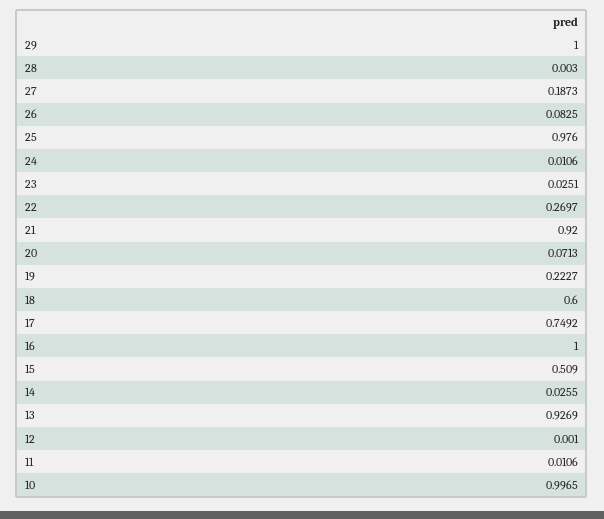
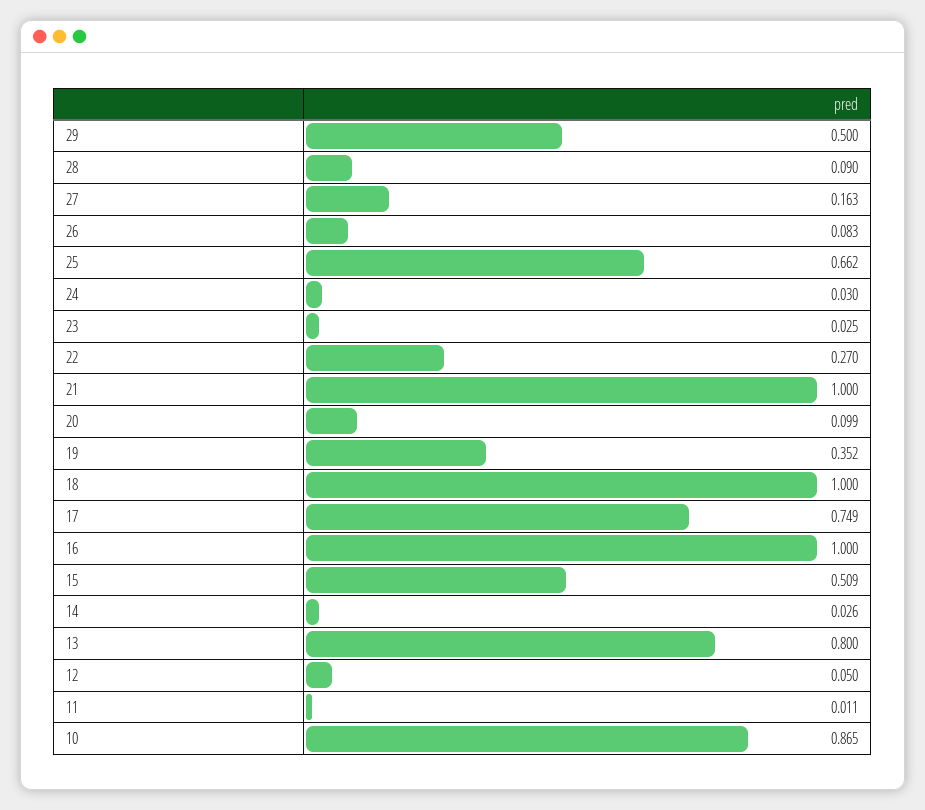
  {
-   "29": 1,
+   "29": 0.5,
-   "28": 0.003,
+   "28": 0.09,
-   "27": 0.1873,
+   "27": 0.163,
    "26": 0.0825,
-   "25": 0.976,
+   "25": 0.662,
-   "24": 0.0106,
+   "24": 0.03,
    "23": 0.0251,
    "22": 0.2697,
-   "21": 0.92,
+   "21": 1,
-   "20": 0.0713,
+   "20": 0.099,
-   "19": 0.2227,
+   "19": 0.352,
-   "18": 0.6,
+   "18": 1,
    "17": 0.7492,
    "16": 1,
    "15": 0.509,
    "14": 0.0255,
-   "13": 0.9269,
+   "13": 0.8,
-   "12": 0.001,
+   "12": 0.05,
    "11": 0.0106,
-   "10": 0.9965
+   "10": 0.865
  }

